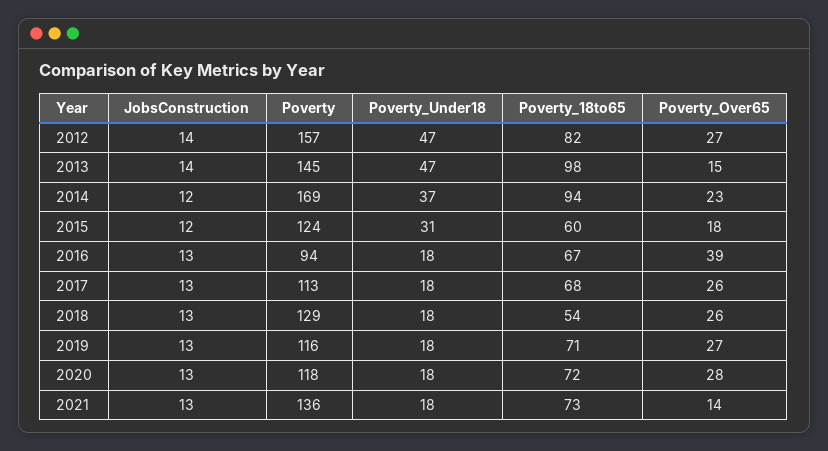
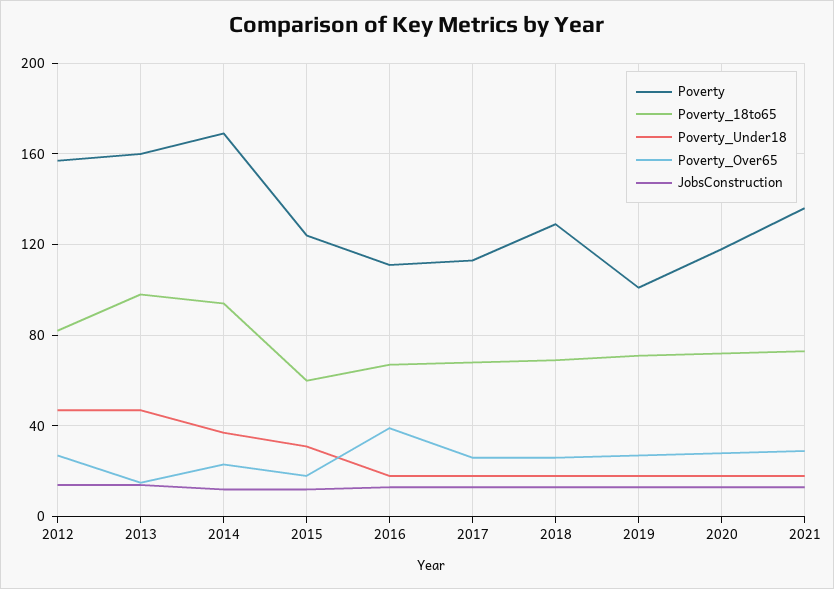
  {
    "JobsConstruction": {
      "2012": 14,
      "2013": 14,
      "2014": 12,
      "2015": 12,
      "2016": 13,
      "2017": 13,
      "2018": 13,
      "2019": 13,
      "2020": 13,
      "2021": 13
    },
    "Poverty": {
      "2012": 157,
-     "2013": 145,
+     "2013": 160,
      "2014": 169,
      "2015": 124,
-     "2016": 94,
+     "2016": 110,
      "2017": 113,
      "2018": 129,
-     "2019": 116,
+     "2019": 100,
      "2020": 118,
      "2021": 136
    },
    "Poverty_Under18": {
      "2012": 47,
      "2013": 47,
      "2014": 37,
      "2015": 31,
      "2016": 18,
      "2017": 18,
      "2018": 18,
      "2019": 18,
      "2020": 18,
      "2021": 18
    },
    "Poverty_18to65": {
      "2012": 82,
      "2013": 98,
      "2014": 94,
      "2015": 60,
      "2016": 67,
      "2017": 68,
-     "2018": 54,
+     "2018": 70,
      "2019": 71,
      "2020": 72,
      "2021": 73
    },
    "Poverty_Over65": {
      "2012": 27,
      "2013": 15,
      "2014": 23,
      "2015": 18,
      "2016": 39,
      "2017": 26,
      "2018": 26,
      "2019": 27,
      "2020": 28,
-     "2021": 14
+     "2021": 30
    }
  }

